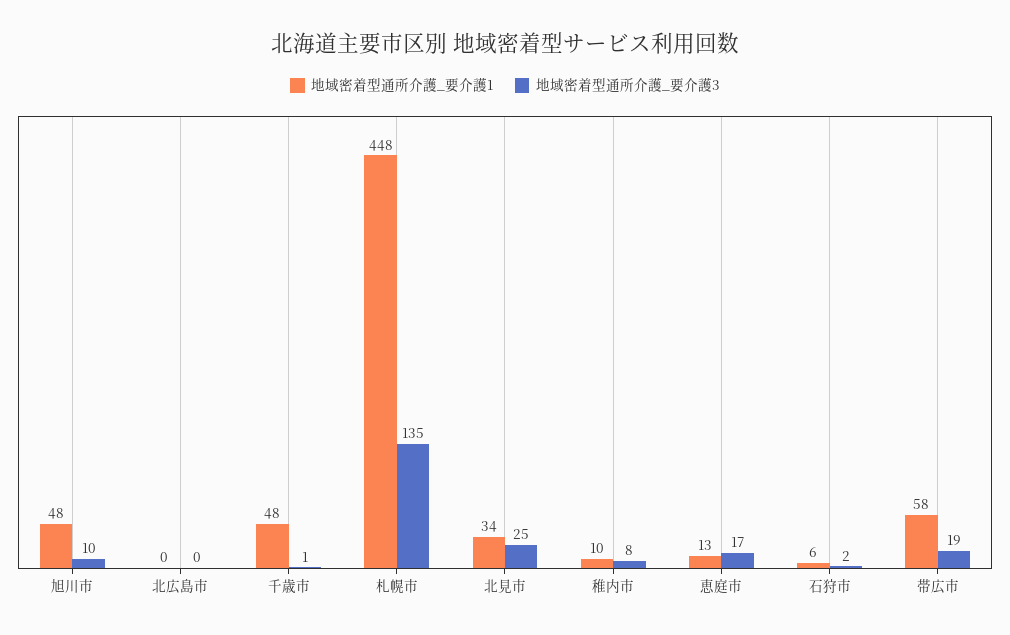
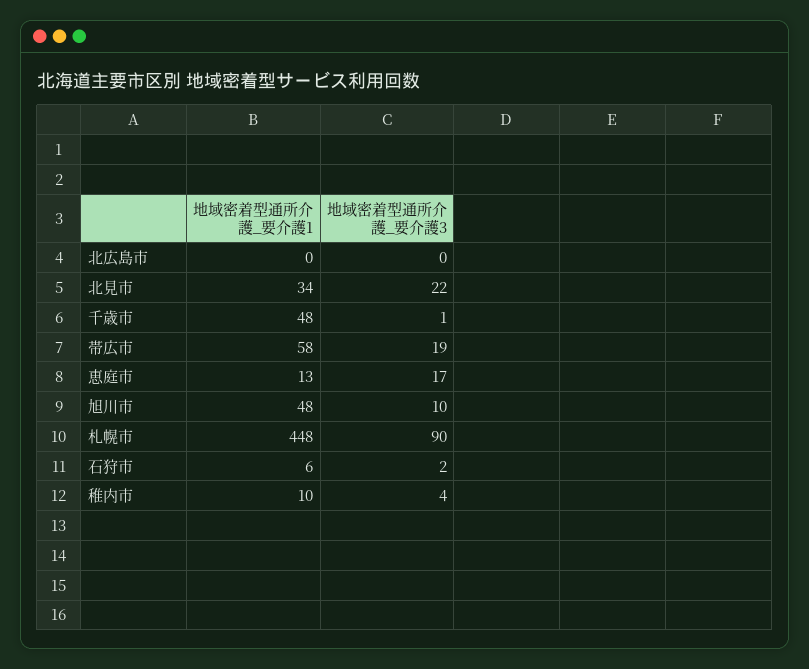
  {
    "地域密着型通所介護_要介護1": {
      "旭川市": 48,
      "北広島市": 0,
      "千歳市": 48,
      "札幌市": 448,
      "北見市": 34,
      "稚内市": 10,
      "恵庭市": 13,
      "石狩市": 6,
      "帯広市": 58
    },
    "地域密着型通所介護_要介護3": {
      "旭川市": 10,
      "北広島市": 0,
      "千歳市": 1,
-     "札幌市": 135,
+     "札幌市": 90,
-     "北見市": 25,
+     "北見市": 22,
-     "稚内市": 8,
+     "稚内市": 4,
      "恵庭市": 17,
      "石狩市": 2,
      "帯広市": 19
    }
  }

